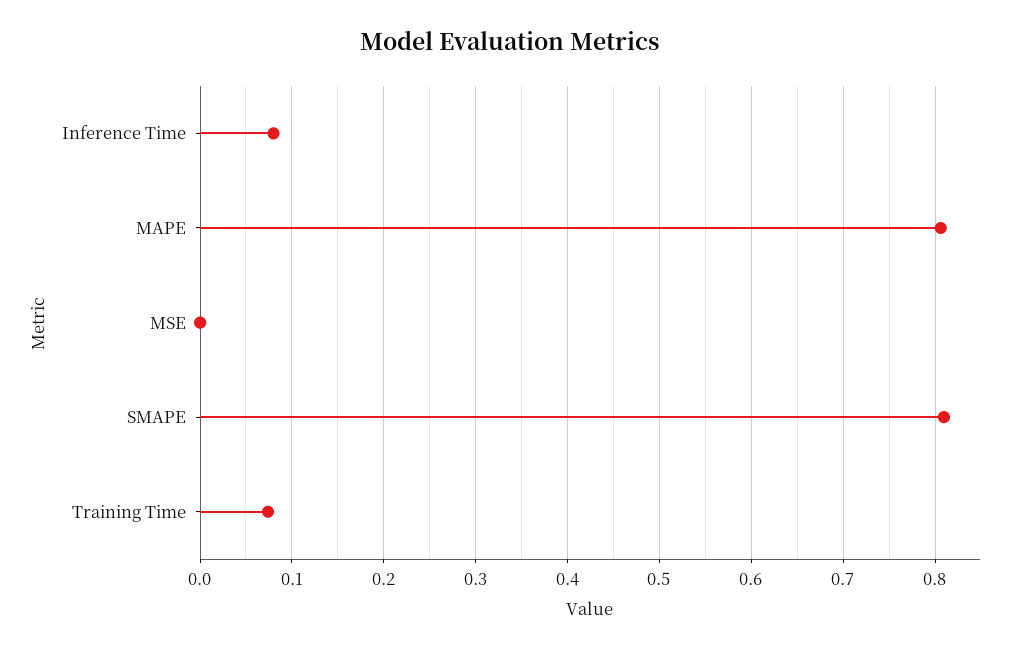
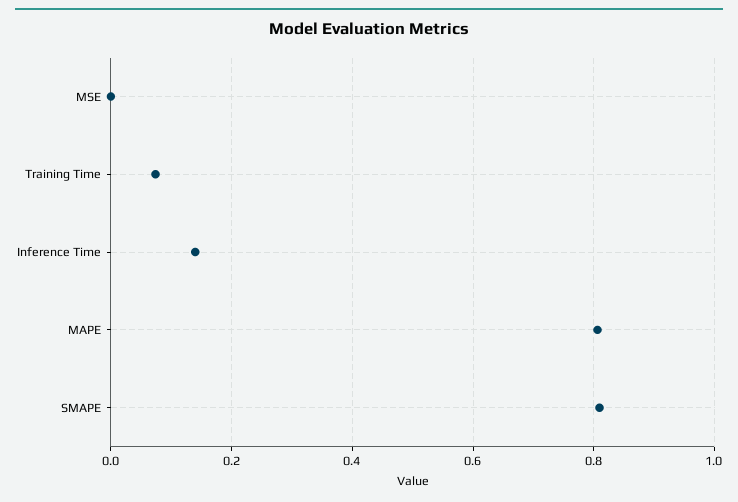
  {
-   "Inference Time": 0.08,
+   "Inference Time": 0.14,
    "MAPE": 0.81,
    "MSE": 0,
    "SMAPE": 0.81,
    "Training Time": 0.07
  }

